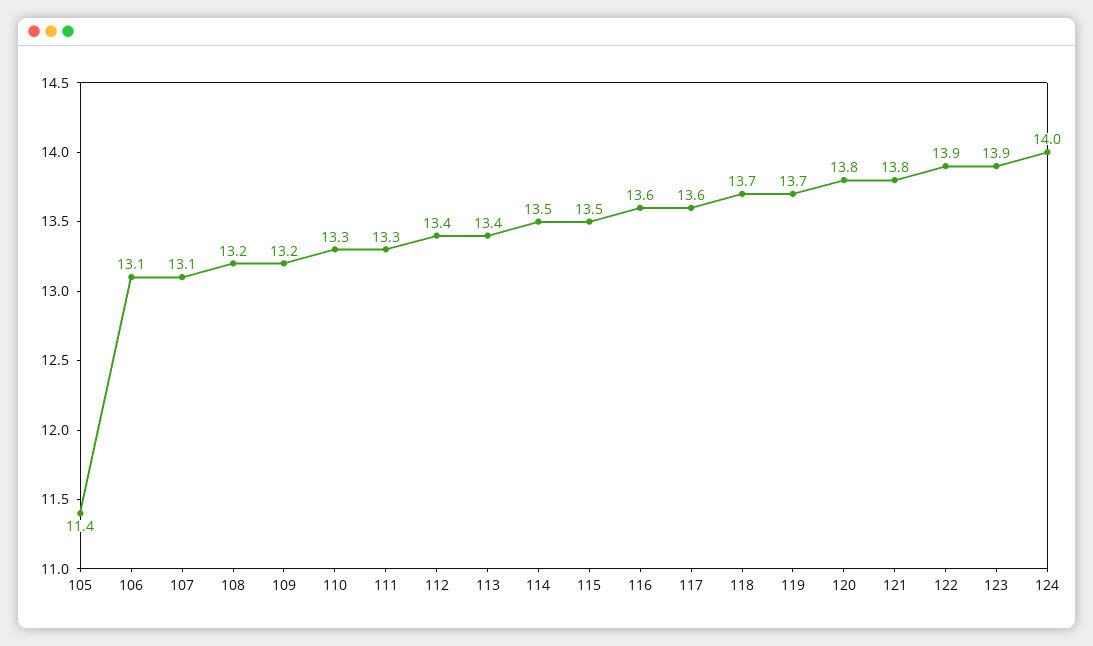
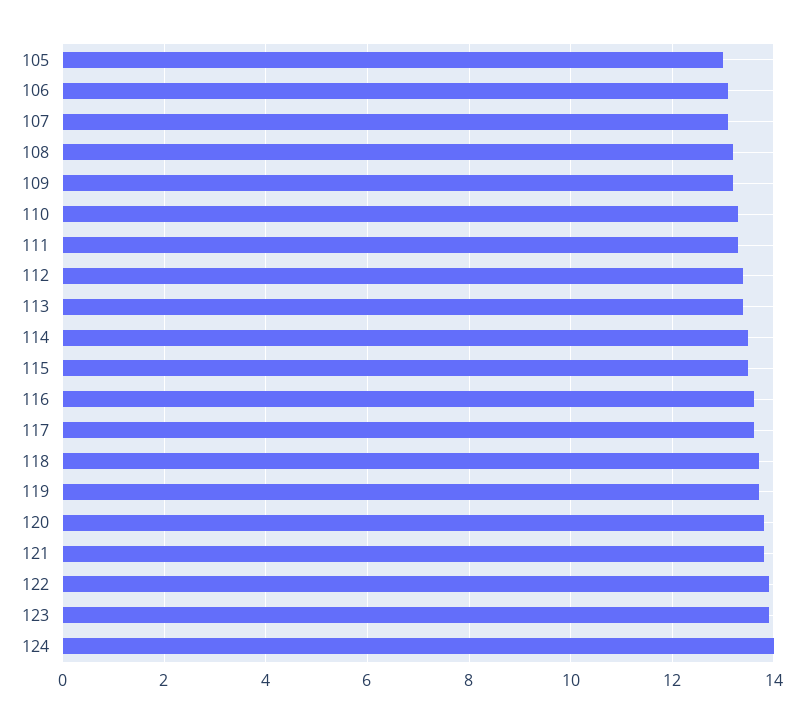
  {
-   "105": 11.4,
+   "105": 13,
    "106": 13.1,
    "107": 13.1,
    "108": 13.2,
    "109": 13.2,
    "110": 13.3,
    "111": 13.3,
    "112": 13.4,
    "113": 13.4,
    "114": 13.5,
    "115": 13.5,
    "116": 13.6,
    "117": 13.6,
    "118": 13.7,
    "119": 13.7,
    "120": 13.8,
    "121": 13.8,
    "122": 13.9,
    "123": 13.9,
    "124": 14
  }

